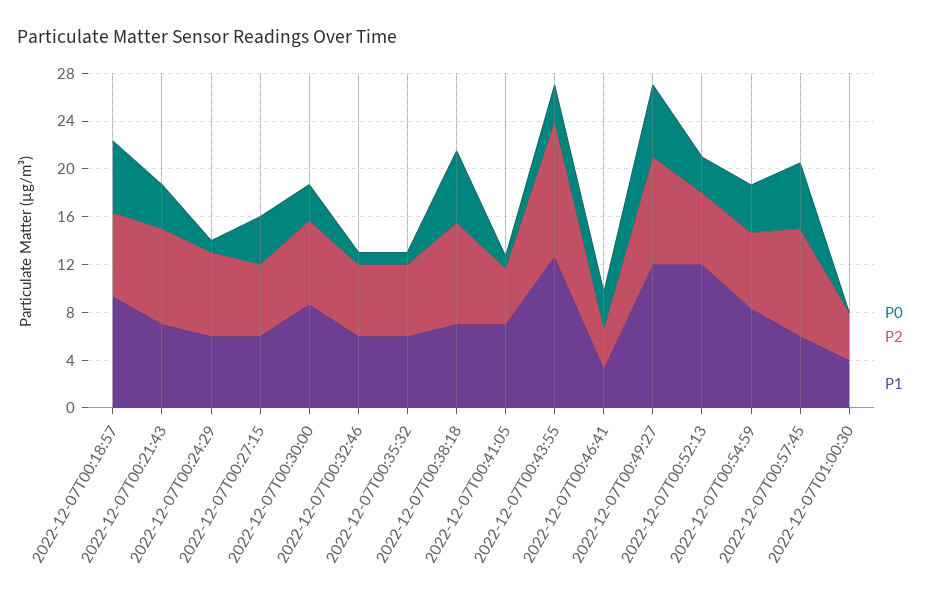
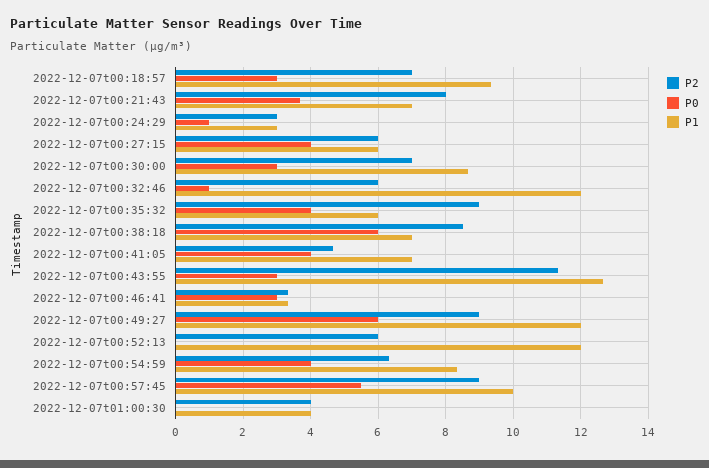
  {
    "P0": {
-     "2022-12-07T00:18:57": 6,
+     "2022-12-07T00:18:57": 3,
      "2022-12-07T00:21:43": 3.6,
      "2022-12-07T00:24:29": 1,
      "2022-12-07T00:27:15": 4,
      "2022-12-07T00:30:00": 3,
      "2022-12-07T00:32:46": 1,
-     "2022-12-07T00:35:32": 1,
+     "2022-12-07T00:35:32": 4,
      "2022-12-07T00:38:18": 6,
-     "2022-12-07T00:41:05": 1,
+     "2022-12-07T00:41:05": 4,
      "2022-12-07T00:43:55": 3,
      "2022-12-07T00:46:41": 3,
      "2022-12-07T00:49:27": 6,
-     "2022-12-07T00:52:13": 3,
+     "2022-12-07T00:52:13": 0,
      "2022-12-07T00:54:59": 4,
      "2022-12-07T00:57:45": 5.6,
      "2022-12-07T01:00:30": 0
    },
    "P2": {
      "2022-12-07T00:18:57": 7,
      "2022-12-07T00:21:43": 8,
-     "2022-12-07T00:24:29": 7,
+     "2022-12-07T00:24:29": 3,
      "2022-12-07T00:27:15": 6,
      "2022-12-07T00:30:00": 7,
      "2022-12-07T00:32:46": 6,
-     "2022-12-07T00:35:32": 6,
+     "2022-12-07T00:35:32": 9,
      "2022-12-07T00:38:18": 8.6,
      "2022-12-07T00:41:05": 4.6,
      "2022-12-07T00:43:55": 11.4,
      "2022-12-07T00:46:41": 3.4,
      "2022-12-07T00:49:27": 9,
      "2022-12-07T00:52:13": 6,
      "2022-12-07T00:54:59": 6.4,
      "2022-12-07T00:57:45": 9,
      "2022-12-07T01:00:30": 4
    },
    "P1": {
      "2022-12-07T00:18:57": 9.4,
      "2022-12-07T00:21:43": 7,
-     "2022-12-07T00:24:29": 6,
+     "2022-12-07T00:24:29": 3,
      "2022-12-07T00:27:15": 6,
      "2022-12-07T00:30:00": 8.6,
-     "2022-12-07T00:32:46": 6,
+     "2022-12-07T00:32:46": 12,
      "2022-12-07T00:35:32": 6,
      "2022-12-07T00:38:18": 7,
      "2022-12-07T00:41:05": 7,
      "2022-12-07T00:43:55": 12.6,
      "2022-12-07T00:46:41": 3.4,
      "2022-12-07T00:49:27": 12,
      "2022-12-07T00:52:13": 12,
      "2022-12-07T00:54:59": 8.4,
-     "2022-12-07T00:57:45": 6,
+     "2022-12-07T00:57:45": 10,
      "2022-12-07T01:00:30": 4
    }
  }

